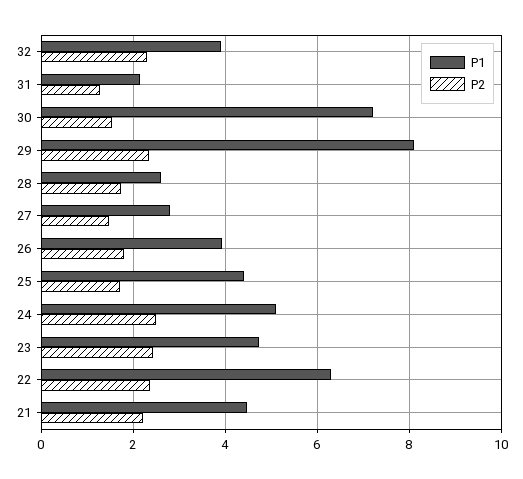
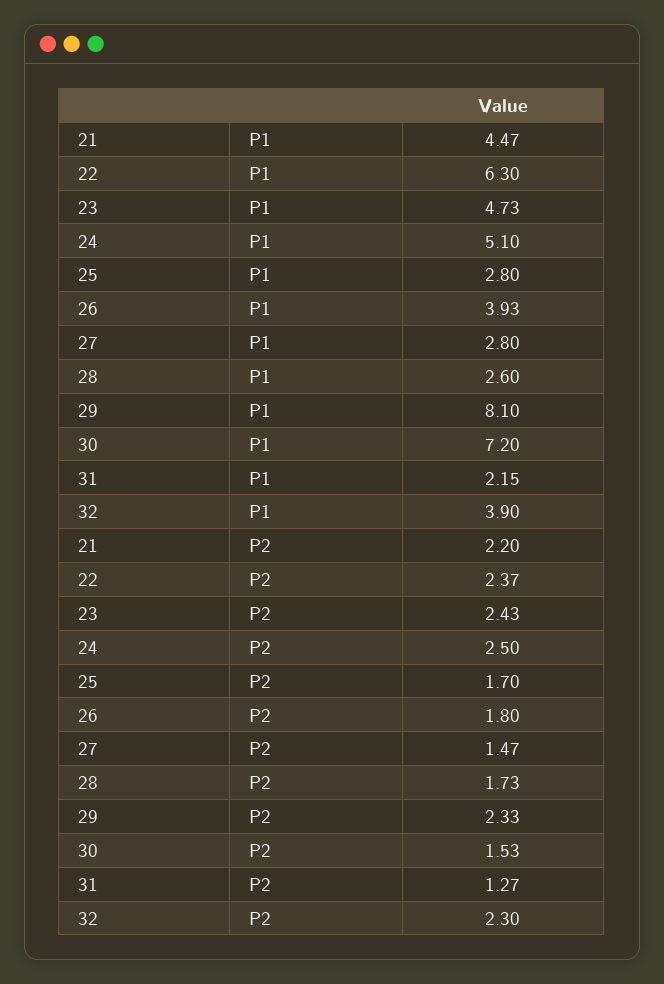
  {
    "P1": {
      "32": 3.9,
      "31": 2.15,
      "30": 7.2,
      "29": 8.1,
      "28": 2.6,
      "27": 2.8,
      "26": 3.93,
-     "25": 4.4,
+     "25": 2.8,
      "24": 5.1,
      "23": 4.73,
      "22": 6.3,
      "21": 4.47
    },
    "P2": {
      "32": 2.3,
      "31": 1.27,
      "30": 1.53,
      "29": 2.33,
      "28": 1.73,
      "27": 1.47,
      "26": 1.8,
      "25": 1.7,
      "24": 2.5,
      "23": 2.43,
      "22": 2.37,
      "21": 2.2
    }
  }

